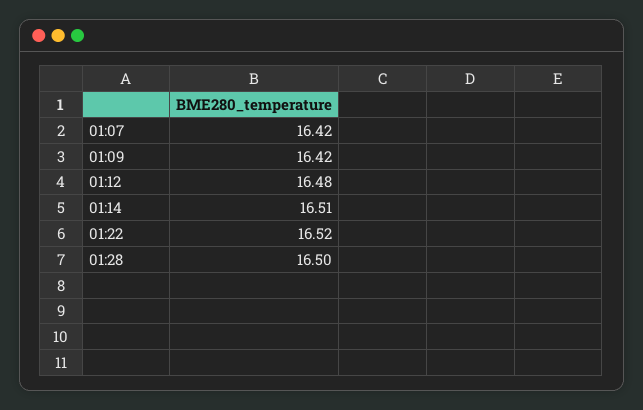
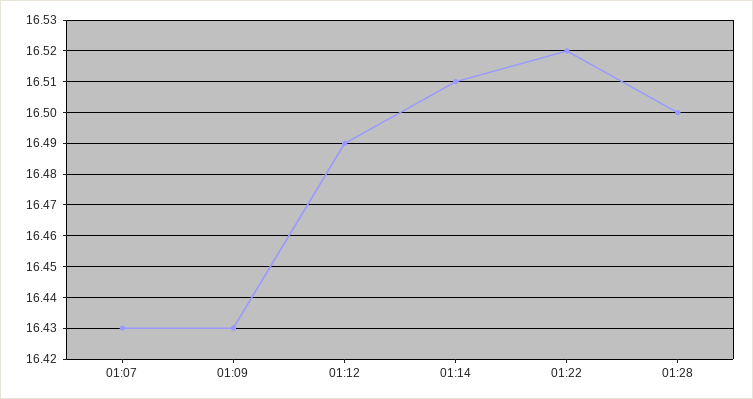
  {
-   "01:07": 16.42,
+   "01:07": 16.43,
-   "01:09": 16.42,
+   "01:09": 16.43,
-   "01:12": 16.48,
+   "01:12": 16.49,
    "01:14": 16.51,
    "01:22": 16.52,
    "01:28": 16.5
  }

